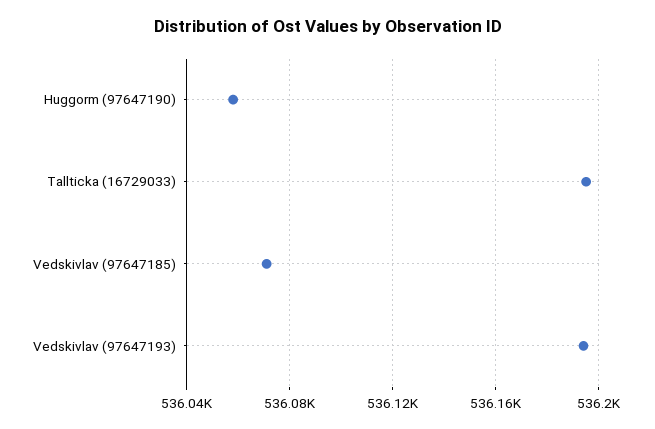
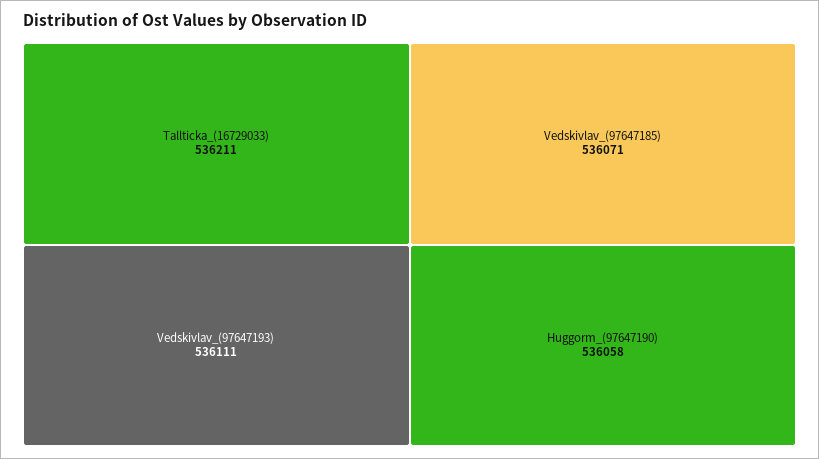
  {
    "Huggorm (97647190)": 536058,
-   "Tallticka (16729033)": 536195,
+   "Tallticka (16729033)": 536211,
    "Vedskivlav (97647185)": 536071,
-   "Vedskivlav (97647193)": 536195
+   "Vedskivlav (97647193)": 536111
  }

